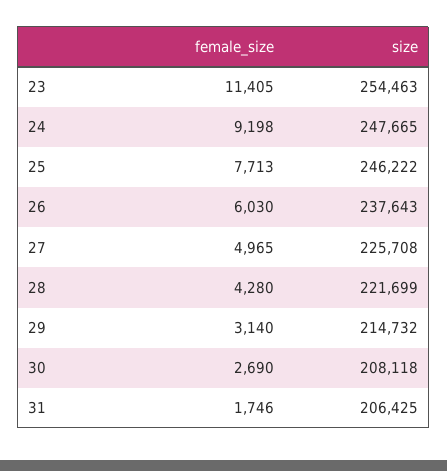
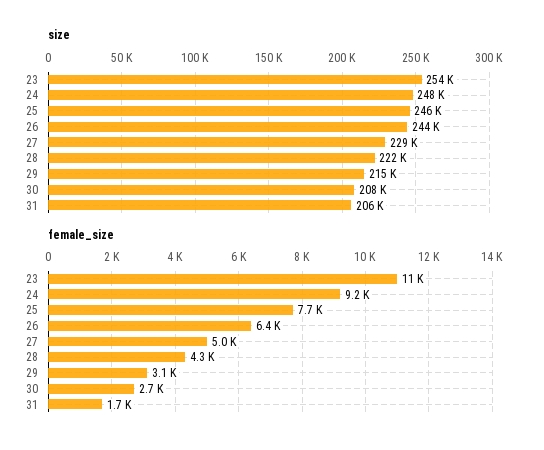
  {
    "female_size": {
      "23": 11405,
      "24": 9198,
      "25": 7713,
-     "26": 6030,
+     "26": 6400,
      "27": 4965,
      "28": 4280,
      "29": 3140,
      "30": 2690,
      "31": 1746
    },
    "size": {
      "23": 254463,
      "24": 247665,
      "25": 246222,
-     "26": 237643,
+     "26": 244000,
-     "27": 225708,
+     "27": 229000,
      "28": 221699,
      "29": 214732,
      "30": 208118,
      "31": 206425
    }
  }

